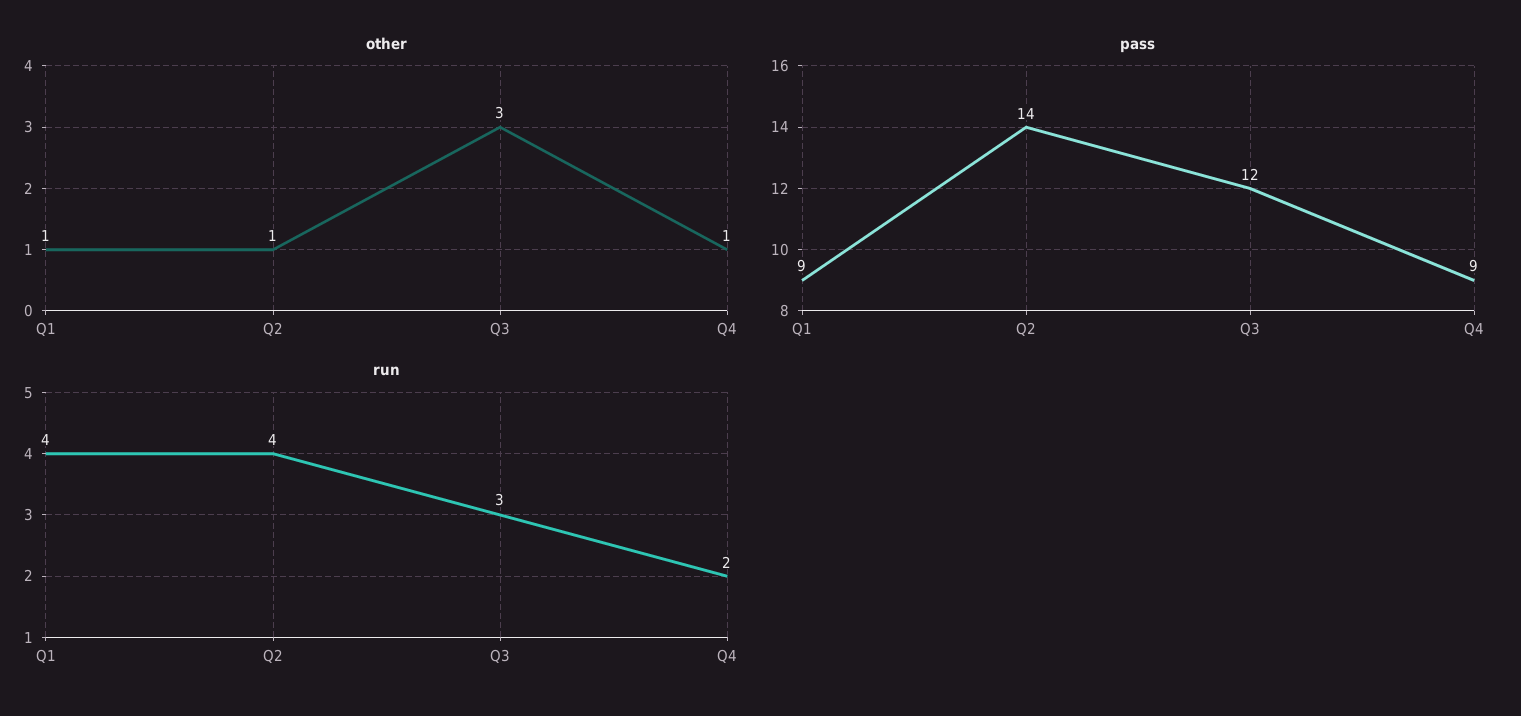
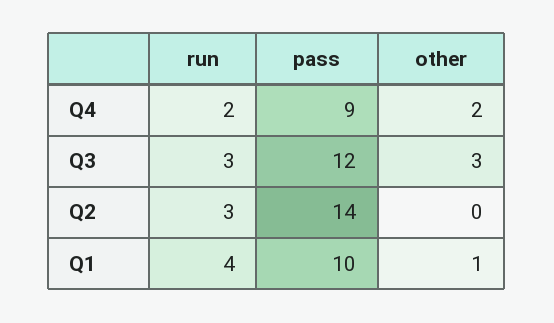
  {
    "other": {
      "Q1": 1,
-     "Q2": 1,
+     "Q2": 0,
      "Q3": 3,
-     "Q4": 1
+     "Q4": 2
    },
    "pass": {
-     "Q1": 9,
+     "Q1": 10,
      "Q2": 14,
      "Q3": 12,
      "Q4": 9
    },
    "run": {
      "Q1": 4,
-     "Q2": 4,
+     "Q2": 3,
      "Q3": 3,
      "Q4": 2
    }
  }

